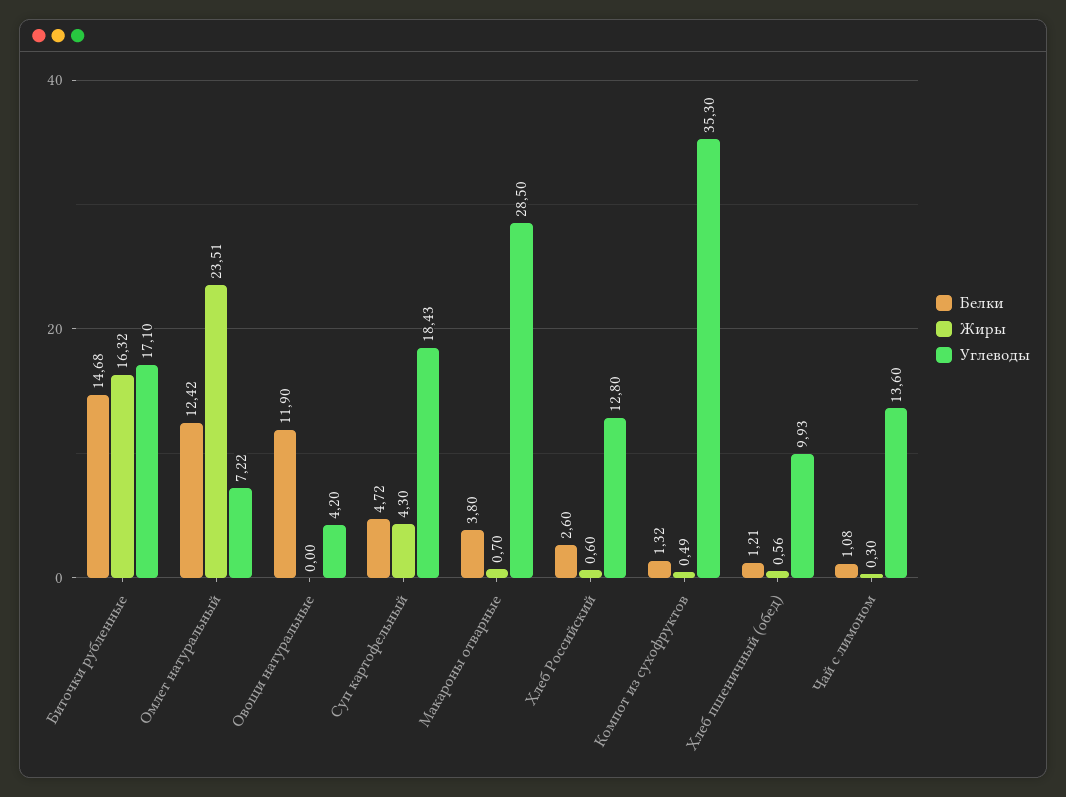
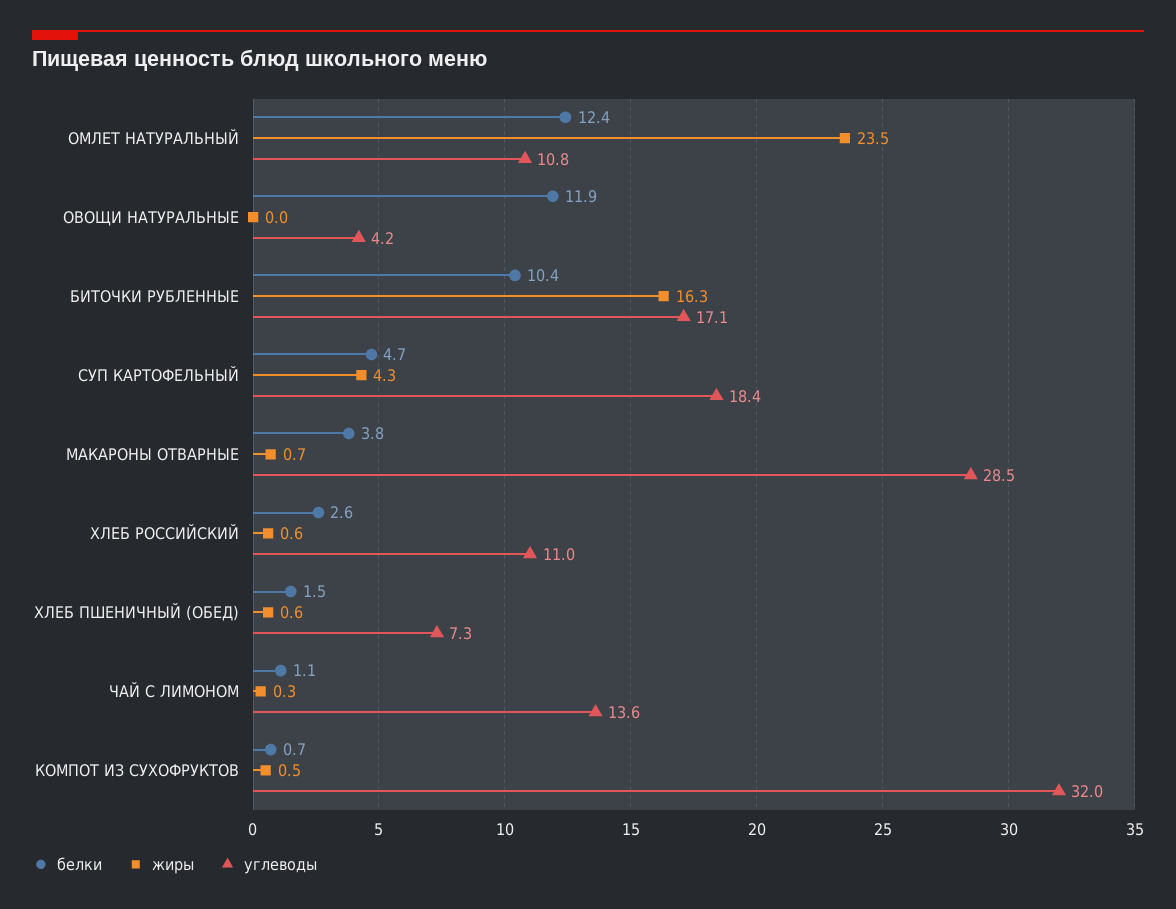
  {
    "Белки": {
-     "Биточки рубленные": 14.68,
+     "Биточки рубленные": 10.4,
      "Омлет натуральный": 12.42,
      "Овощи натуральные": 11.9,
      "Суп картофельный": 4.72,
      "Макароны отварные": 3.8,
      "Хлеб Российский": 2.6,
-     "Компот из сухофруктов": 1.32,
+     "Компот из сухофруктов": 0.7,
-     "Хлеб пшеничный (обед)": 1.21,
+     "Хлеб пшеничный (обед)": 1.5,
      "Чай с лимоном": 1.08
    },
    "Жиры": {
      "Биточки рубленные": 16.32,
      "Омлет натуральный": 23.51,
      "Овощи натуральные": 0,
      "Суп картофельный": 4.3,
      "Макароны отварные": 0.7,
      "Хлеб Российский": 0.6,
      "Компот из сухофруктов": 0.49,
      "Хлеб пшеничный (обед)": 0.56,
      "Чай с лимоном": 0.3
    },
    "Углеводы": {
      "Биточки рубленные": 17.1,
-     "Омлет натуральный": 7.22,
+     "Омлет натуральный": 10.8,
      "Овощи натуральные": 4.2,
      "Суп картофельный": 18.43,
      "Макароны отварные": 28.5,
-     "Хлеб Российский": 12.8,
+     "Хлеб Российский": 11,
-     "Компот из сухофруктов": 35.3,
+     "Компот из сухофруктов": 32,
-     "Хлеб пшеничный (обед)": 9.93,
+     "Хлеб пшеничный (обед)": 7.3,
      "Чай с лимоном": 13.6
    }
  }

